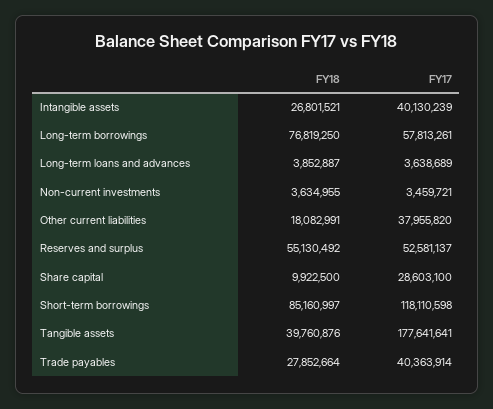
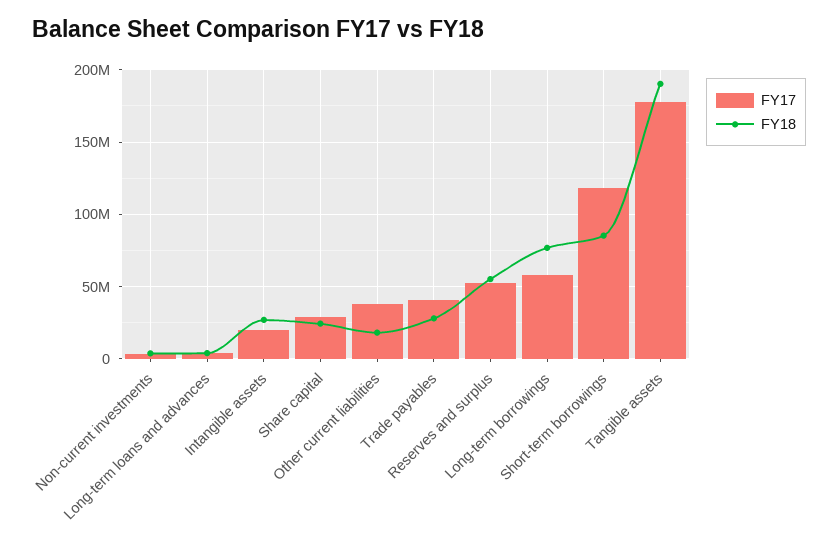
  {
    "FY18": {
      "Intangible assets": 26801521,
      "Long-term borrowings": 76819250,
      "Long-term loans and advances": 3852887,
      "Non-current investments": 3634955,
      "Other current liabilities": 18082991,
      "Reserves and surplus": 55130492,
-     "Share capital": 9922500,
+     "Share capital": 25000000,
      "Short-term borrowings": 85160997,
-     "Tangible assets": 39760876,
+     "Tangible assets": 190000000,
      "Trade payables": 27852664
    },
    "FY17": {
-     "Intangible assets": 40130239,
+     "Intangible assets": 20000000,
      "Long-term borrowings": 57813261,
      "Long-term loans and advances": 3638689,
      "Non-current investments": 3459721,
      "Other current liabilities": 37955820,
      "Reserves and surplus": 52581137,
      "Share capital": 28603100,
      "Short-term borrowings": 118110598,
      "Tangible assets": 177641641,
      "Trade payables": 40363914
    }
  }

